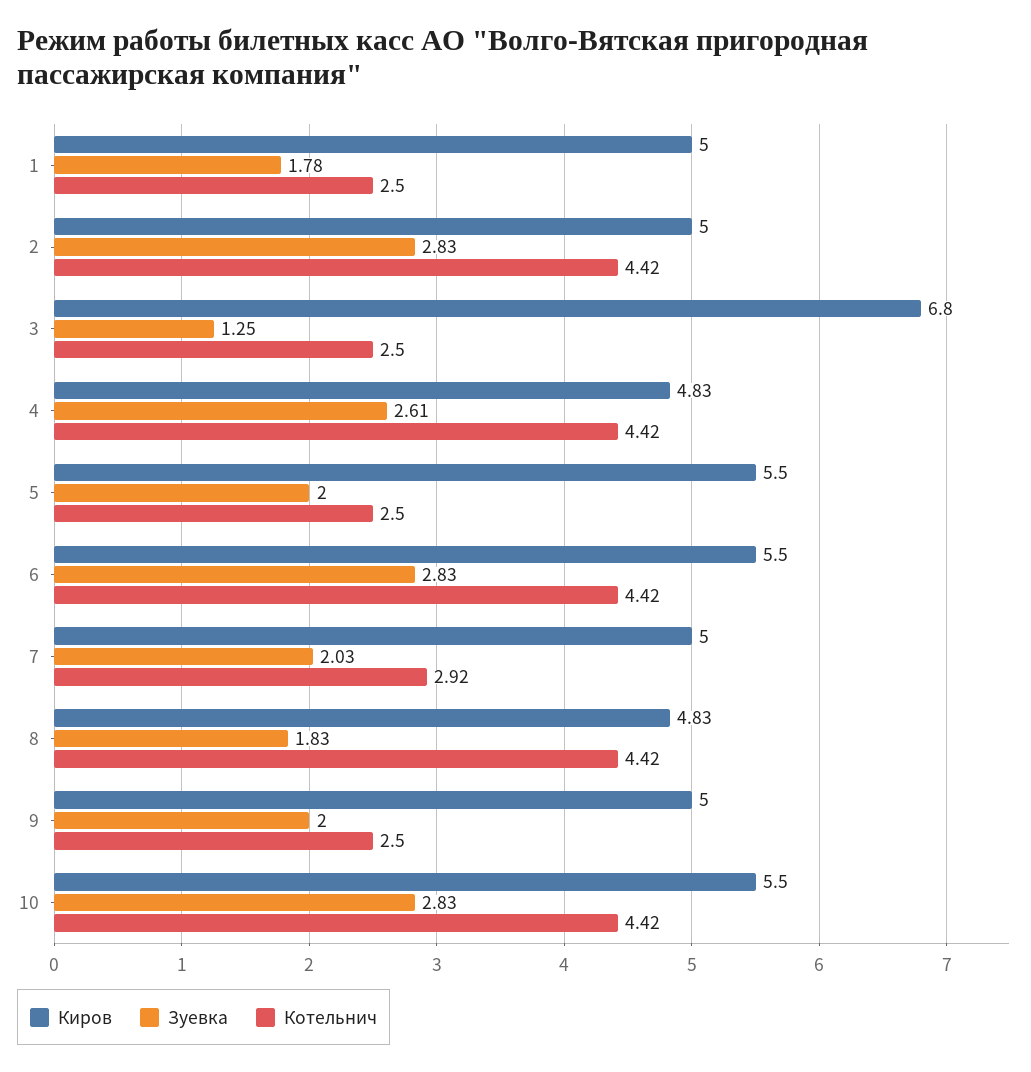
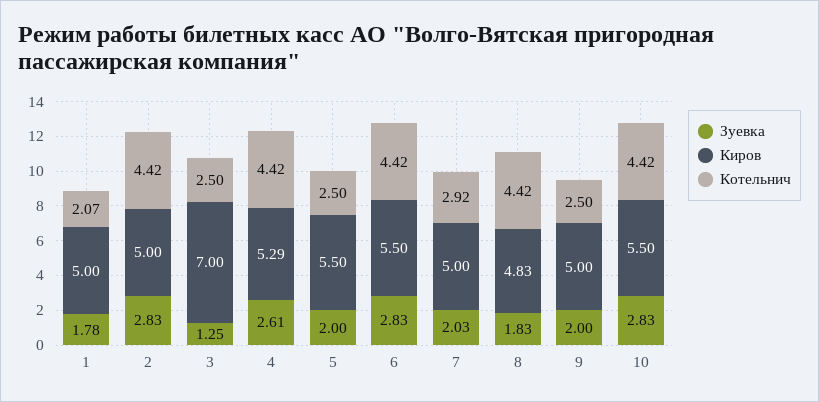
  {
    "Киров": {
      "1": 5,
      "2": 5,
-     "3": 6.8,
+     "3": 7,
-     "4": 4.83,
+     "4": 5.29,
      "5": 5.5,
      "6": 5.5,
      "7": 5,
      "8": 4.83,
      "9": 5,
      "10": 5.5
    },
    "Зуевка": {
      "1": 1.78,
      "2": 2.83,
      "3": 1.25,
      "4": 2.61,
      "5": 2,
      "6": 2.83,
      "7": 2.03,
      "8": 1.83,
      "9": 2,
      "10": 2.83
    },
    "Котельнич": {
-     "1": 2.5,
+     "1": 2.07,
      "2": 4.42,
      "3": 2.5,
      "4": 4.42,
      "5": 2.5,
      "6": 4.42,
      "7": 2.92,
      "8": 4.42,
      "9": 2.5,
      "10": 4.42
    }
  }

